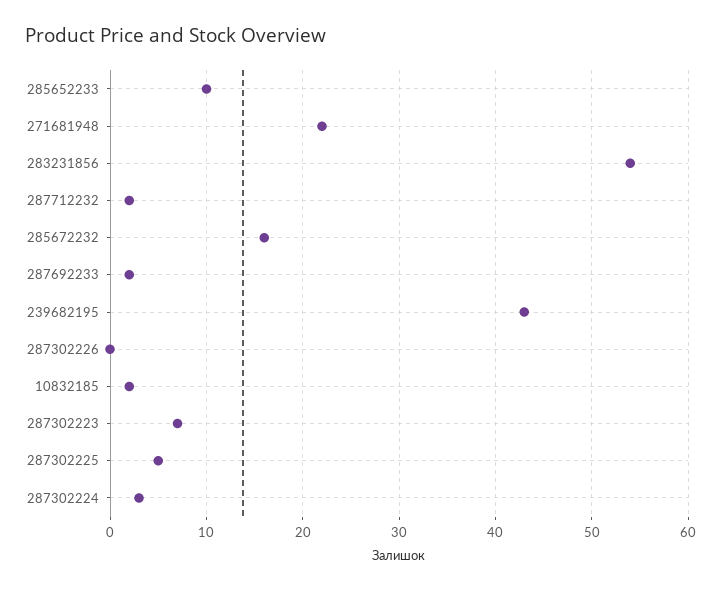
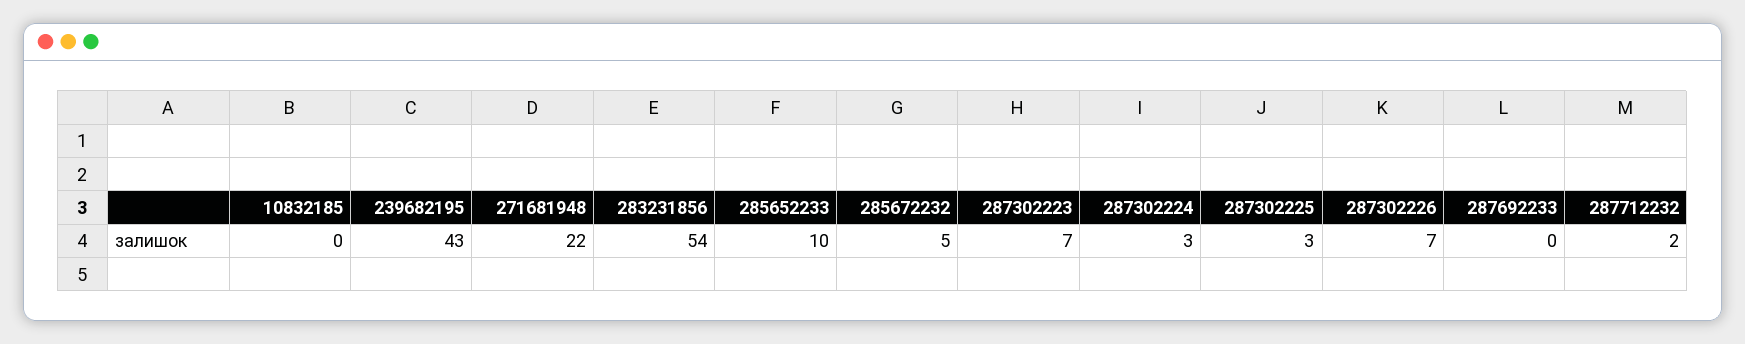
  {
    "285652233": 10,
    "271681948": 22,
    "283231856": 54,
    "287712232": 2,
-   "285672232": 16,
+   "285672232": 5,
-   "287692233": 2,
+   "287692233": 0,
    "239682195": 43,
-   "287302226": 0,
+   "287302226": 7,
-   "10832185": 2,
+   "10832185": 0,
    "287302223": 7,
-   "287302225": 5,
+   "287302225": 3,
    "287302224": 3
  }

